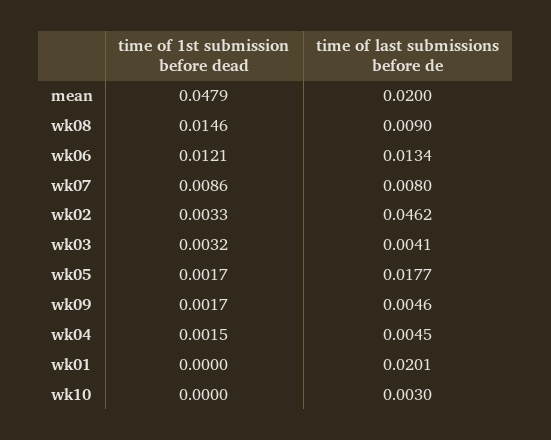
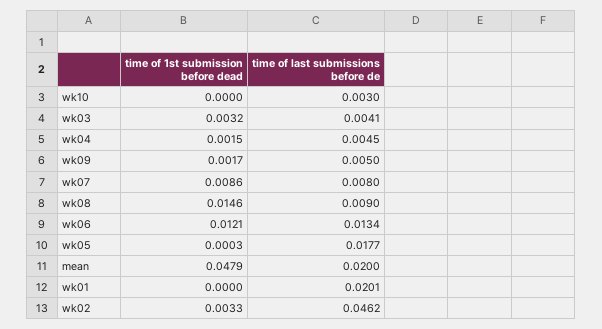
  {
    "time of 1st submission before dead": {
      "mean": 0.0479,
      "wk08": 0.0146,
      "wk06": 0.0121,
      "wk07": 0.0086,
      "wk02": 0.0033,
      "wk03": 0.0032,
-     "wk05": 0.0017,
+     "wk05": 0.0003,
      "wk09": 0.0017,
      "wk04": 0.0015,
      "wk01": 0,
      "wk10": 0
    },
    "time of last submissions before de": {
      "mean": 0.02,
      "wk08": 0.009,
      "wk06": 0.0134,
      "wk07": 0.008,
      "wk02": 0.0462,
      "wk03": 0.0041,
      "wk05": 0.0177,
-     "wk09": 0.0046,
+     "wk09": 0.005,
      "wk04": 0.0045,
      "wk01": 0.0201,
      "wk10": 0.003
    }
  }

